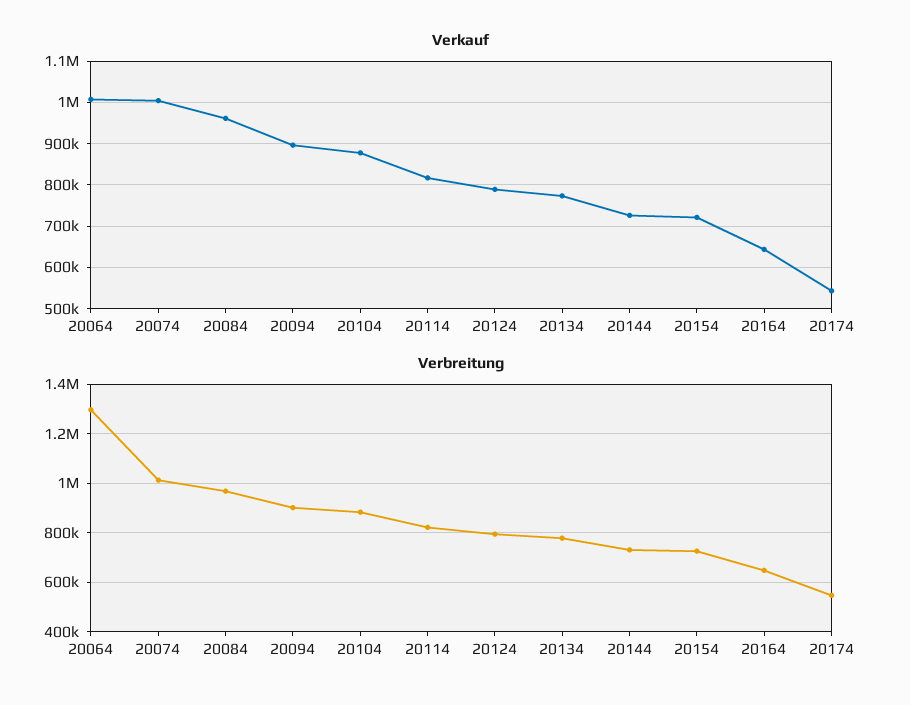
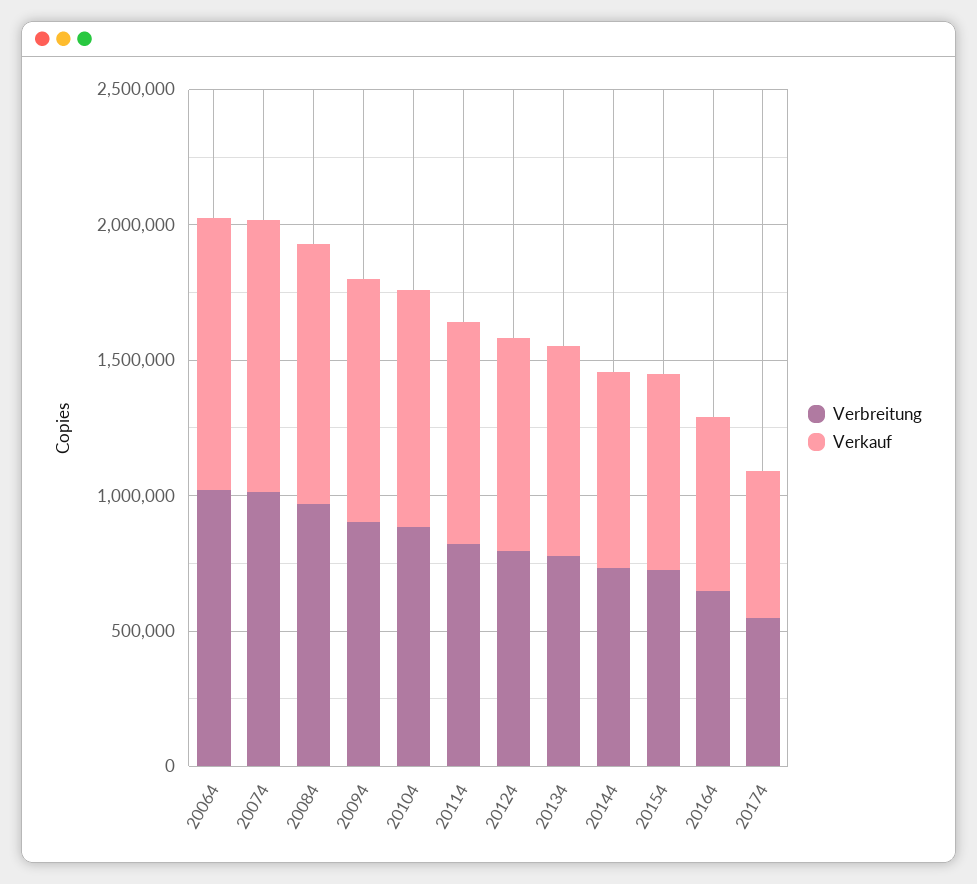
  {
    "Verkauf": {
      "20064": 1000000,
      "20074": 1000000,
      "20084": 960000,
      "20094": 900000,
      "20104": 880000,
      "20114": 820000,
      "20124": 780000,
      "20134": 780000,
      "20144": 720000,
      "20154": 720000,
      "20164": 640000,
      "20174": 540000
    },
    "Verbreitung": {
-     "20064": 1300000,
+     "20064": 1000000,
      "20074": 1025000,
      "20084": 975000,
      "20094": 900000,
      "20104": 875000,
      "20114": 825000,
      "20124": 800000,
      "20134": 775000,
      "20144": 725000,
      "20154": 725000,
      "20164": 650000,
      "20174": 550000
    }
  }

